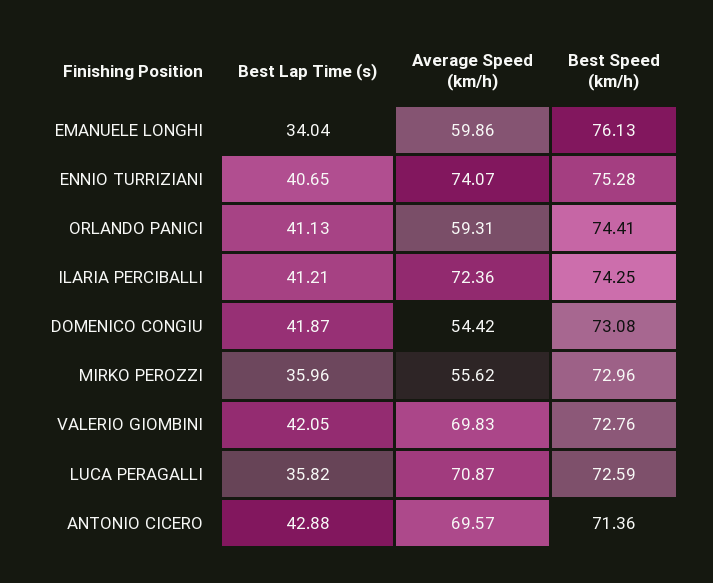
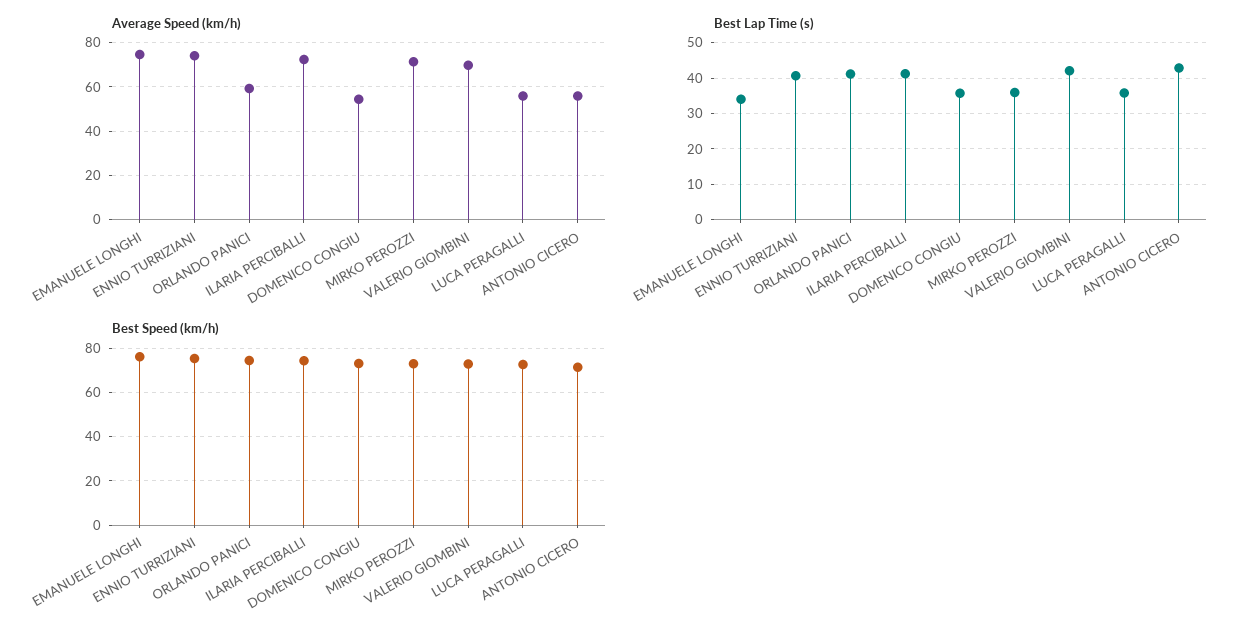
  {
    "Best Lap Time (s)": {
      "EMANUELE LONGHI": 34.04,
      "ENNIO TURRIZIANI": 40.65,
      "ORLANDO PANICI": 41.13,
      "ILARIA PERCIBALLI": 41.21,
-     "DOMENICO CONGIU": 41.87,
+     "DOMENICO CONGIU": 36,
      "MIRKO PEROZZI": 35.96,
      "VALERIO GIOMBINI": 42.05,
      "LUCA PERAGALLI": 35.82,
      "ANTONIO CICERO": 42.88
    },
    "Average Speed (km/h)": {
-     "EMANUELE LONGHI": 59.86,
+     "EMANUELE LONGHI": 75,
      "ENNIO TURRIZIANI": 74.07,
      "ORLANDO PANICI": 59.31,
      "ILARIA PERCIBALLI": 72.36,
      "DOMENICO CONGIU": 54.42,
-     "MIRKO PEROZZI": 55.62,
+     "MIRKO PEROZZI": 70,
      "VALERIO GIOMBINI": 69.83,
-     "LUCA PERAGALLI": 70.87,
+     "LUCA PERAGALLI": 55,
-     "ANTONIO CICERO": 69.57
+     "ANTONIO CICERO": 55
    },
    "Best Speed (km/h)": {
      "EMANUELE LONGHI": 76.13,
      "ENNIO TURRIZIANI": 75.28,
      "ORLANDO PANICI": 74.41,
      "ILARIA PERCIBALLI": 74.25,
      "DOMENICO CONGIU": 73.08,
      "MIRKO PEROZZI": 72.96,
      "VALERIO GIOMBINI": 72.76,
      "LUCA PERAGALLI": 72.59,
      "ANTONIO CICERO": 71.36
    }
  }

